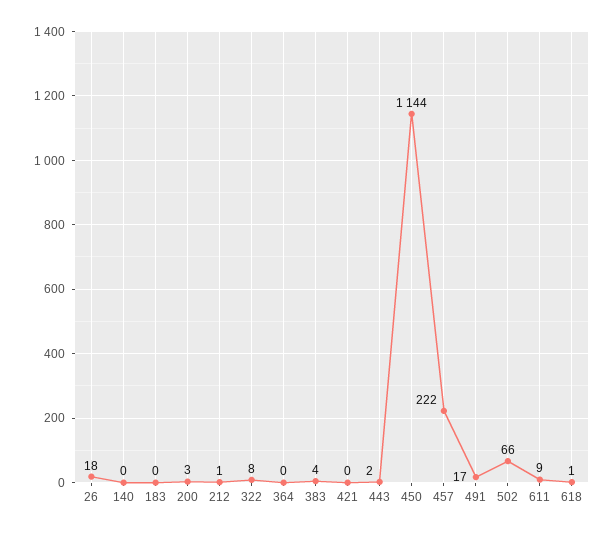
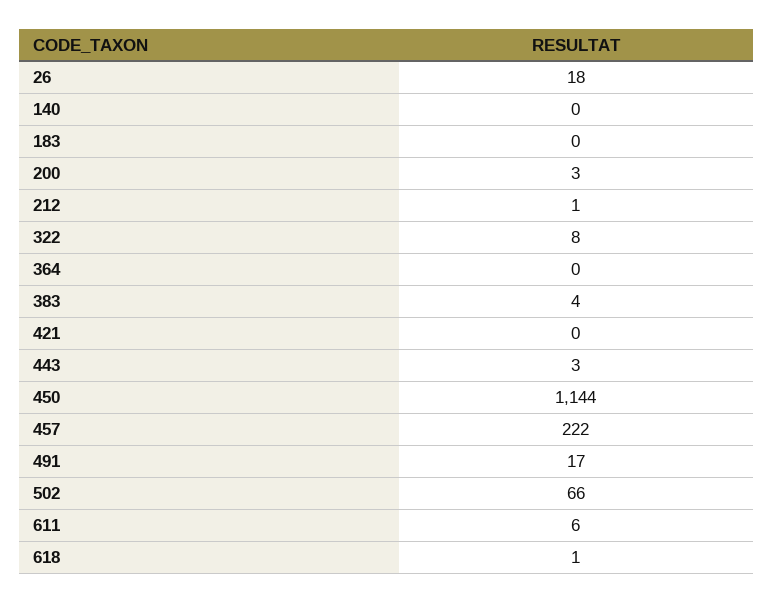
  {
    "26": 18,
    "140": 0,
    "183": 0,
    "200": 3,
    "212": 1,
    "322": 8,
    "364": 0,
    "383": 4,
    "421": 0,
-   "443": 2,
+   "443": 3,
    "450": 1144,
    "457": 222,
    "491": 17,
    "502": 66,
-   "611": 9,
+   "611": 6,
    "618": 1
  }

